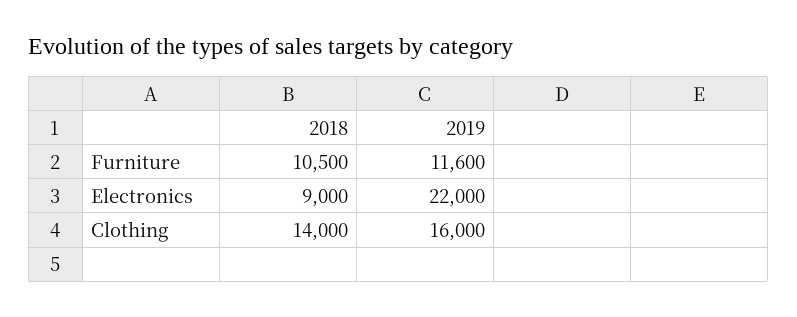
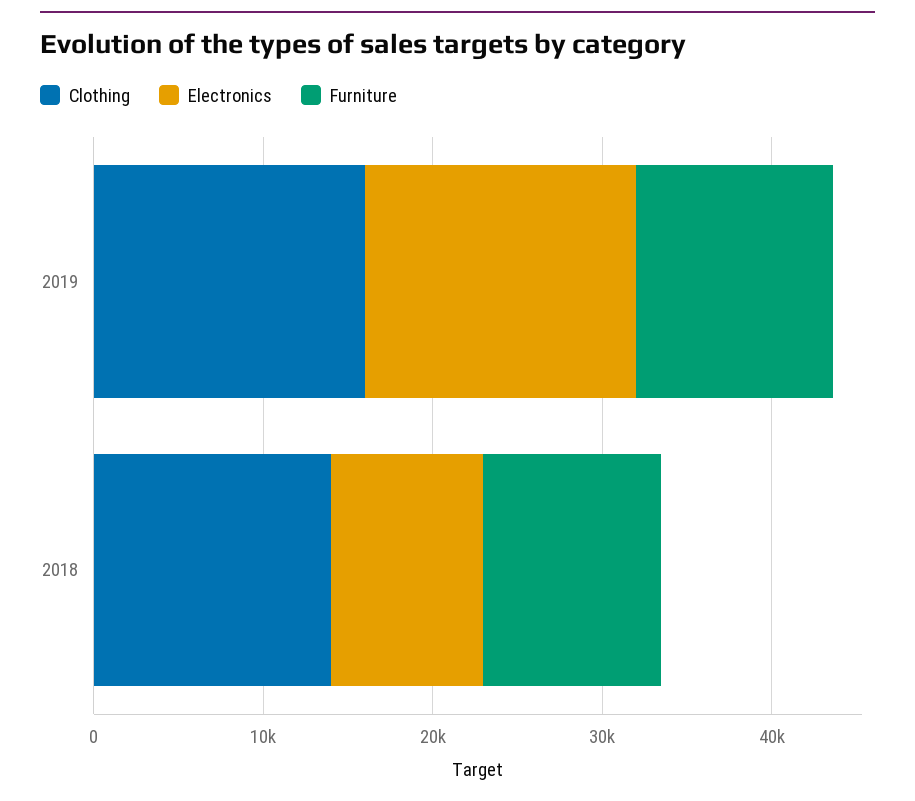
  {
    "Furniture": {
      "2018": 10500,
      "2019": 11600
    },
    "Electronics": {
      "2018": 9000,
-     "2019": 22000
+     "2019": 16000
    },
    "Clothing": {
      "2018": 14000,
      "2019": 16000
    }
  }

